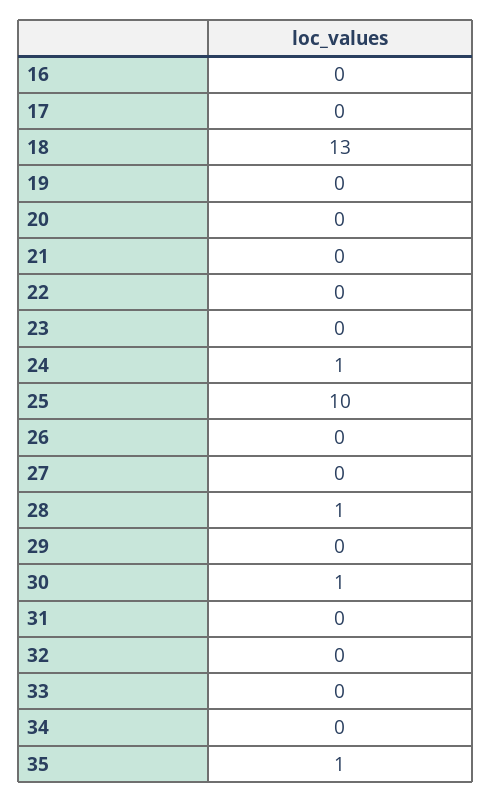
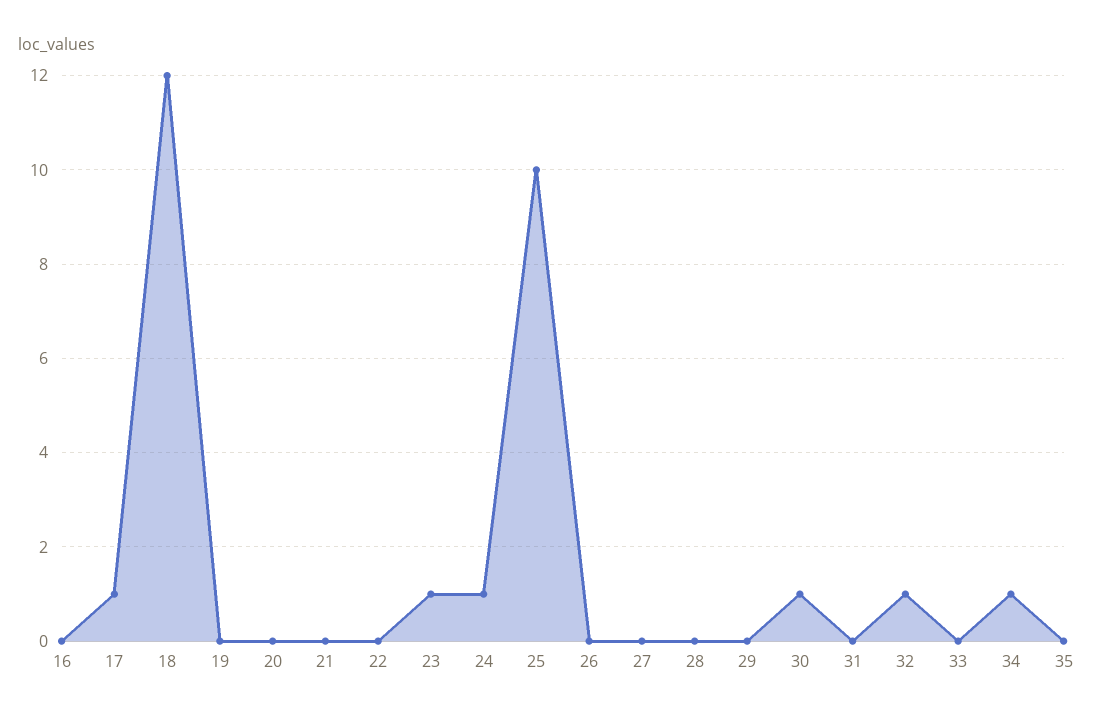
  {
    "16": 0,
-   "17": 0,
+   "17": 1,
-   "18": 13,
+   "18": 12,
    "19": 0,
    "20": 0,
    "21": 0,
    "22": 0,
-   "23": 0,
+   "23": 1,
    "24": 1,
    "25": 10,
    "26": 0,
    "27": 0,
-   "28": 1,
+   "28": 0,
    "29": 0,
    "30": 1,
    "31": 0,
-   "32": 0,
+   "32": 1,
    "33": 0,
-   "34": 0,
+   "34": 1,
-   "35": 1
+   "35": 0
  }

